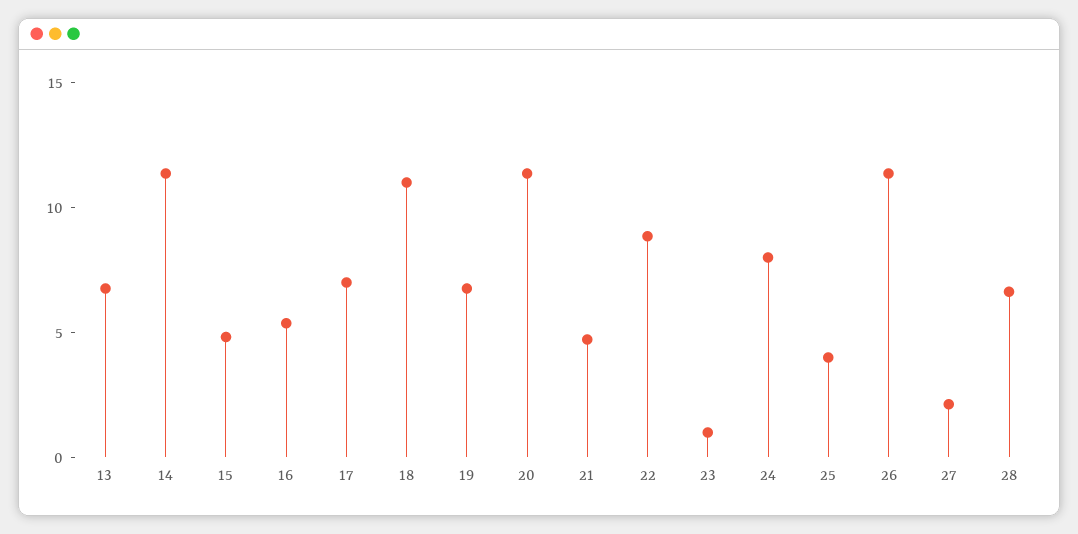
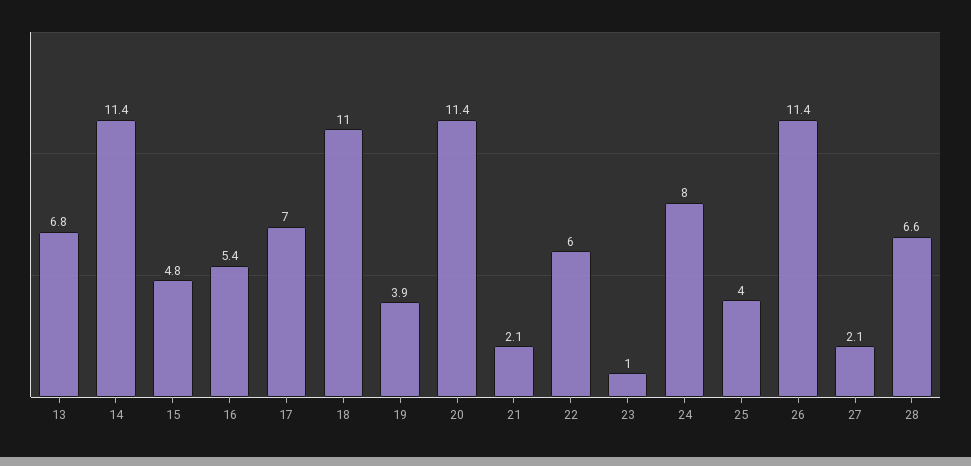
  {
    "13": 6.8,
    "14": 11.4,
    "15": 4.8,
    "16": 5.4,
    "17": 7,
    "18": 11,
-   "19": 7,
+   "19": 3.9,
    "20": 11.4,
-   "21": 5,
+   "21": 2.1,
-   "22": 9,
+   "22": 6,
    "23": 1,
    "24": 8,
    "25": 4,
    "26": 11.4,
    "27": 2.1,
    "28": 6.6
  }

